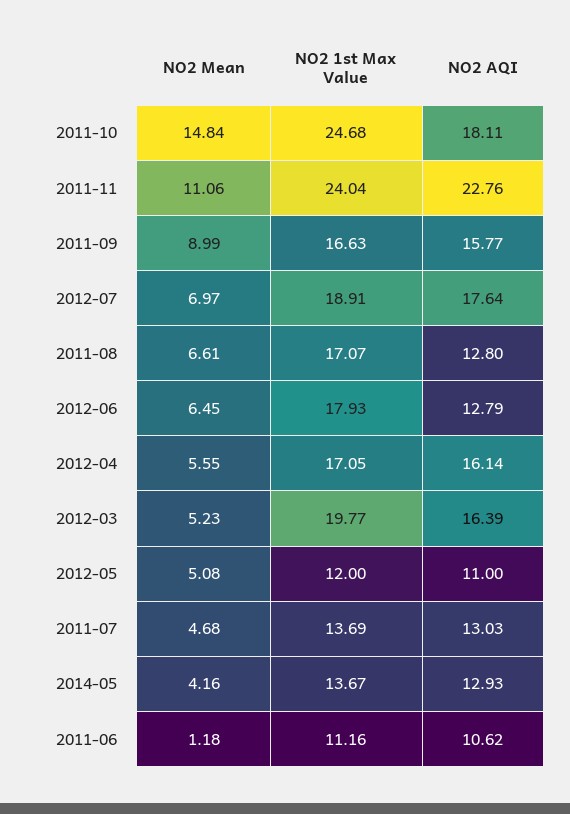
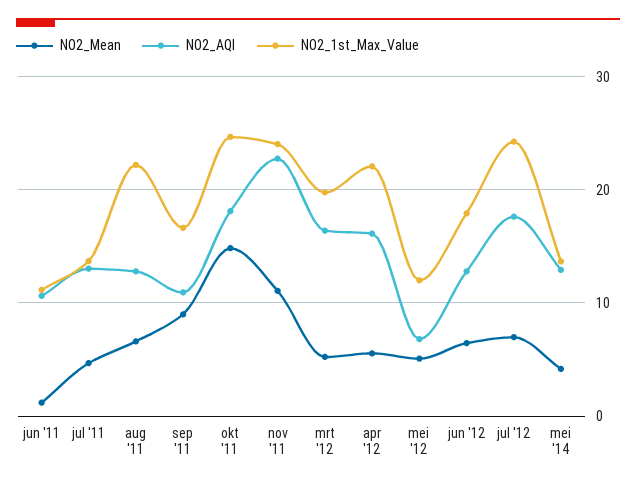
  {
    "NO2 Mean": {
      "2011-10": 14.84,
      "2011-11": 11.06,
      "2011-09": 8.99,
      "2012-07": 6.97,
      "2011-08": 6.61,
      "2012-06": 6.45,
      "2012-04": 5.55,
      "2012-03": 5.23,
      "2012-05": 5.08,
      "2011-07": 4.68,
      "2014-05": 4.16,
      "2011-06": 1.18
    },
    "NO2 1st Max Value": {
      "2011-10": 24.68,
      "2011-11": 24.04,
      "2011-09": 16.63,
-     "2012-07": 18.91,
+     "2012-07": 24,
-     "2011-08": 17.07,
+     "2011-08": 22,
      "2012-06": 17.93,
-     "2012-04": 17.05,
+     "2012-04": 22,
      "2012-03": 19.77,
      "2012-05": 12,
      "2011-07": 13.69,
      "2014-05": 13.67,
      "2011-06": 11.16
    },
    "NO2 AQI": {
      "2011-10": 18.11,
      "2011-11": 22.76,
-     "2011-09": 15.77,
+     "2011-09": 11,
      "2012-07": 17.64,
      "2011-08": 12.8,
      "2012-06": 12.79,
      "2012-04": 16.14,
      "2012-03": 16.39,
-     "2012-05": 11,
+     "2012-05": 7,
      "2011-07": 13.03,
      "2014-05": 12.93,
      "2011-06": 10.62
    }
  }

